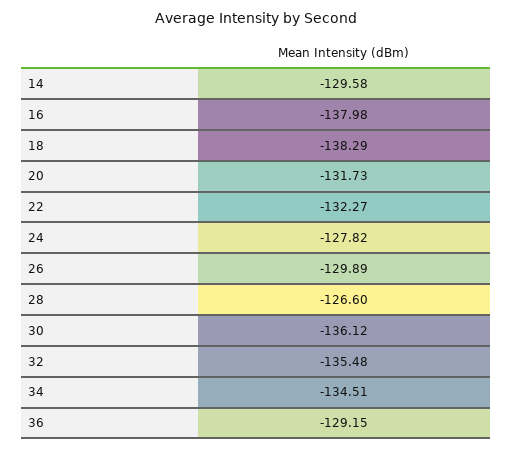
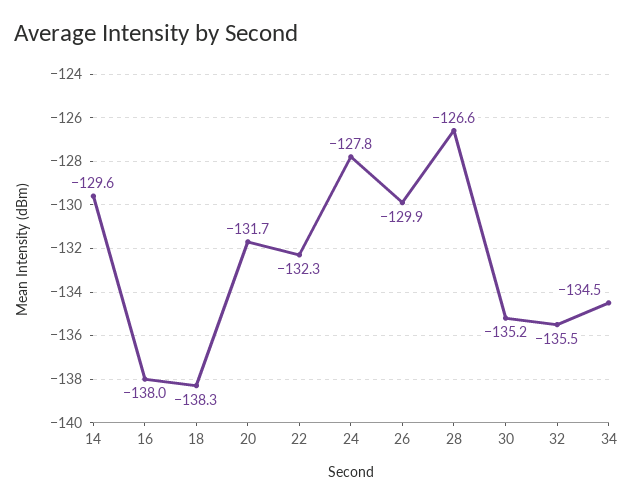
  {
    "14": -129.58,
    "16": -137.98,
    "18": -138.29,
    "20": -131.73,
    "22": -132.27,
    "24": -127.82,
    "26": -129.89,
    "28": -126.6,
-   "30": -136.12,
+   "30": -135.2,
    "32": -135.48,
-   "34": -134.51,
+   "34": -134.51
-   "36": -129.15
  }

